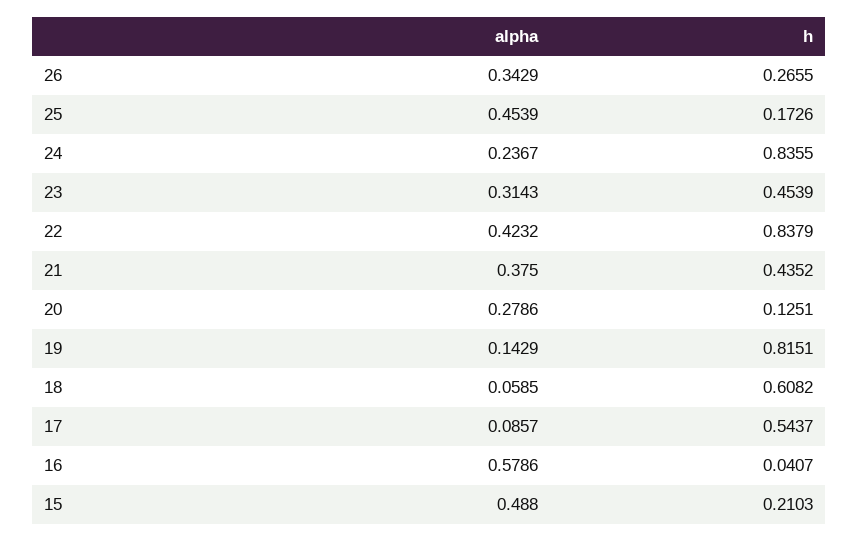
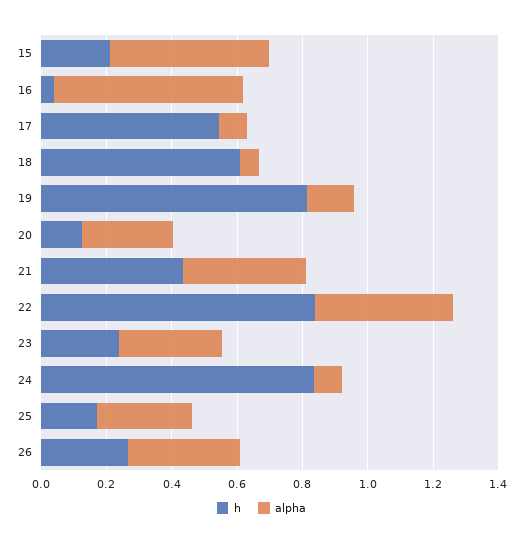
  {
    "alpha": {
      "26": 0.3429,
-     "25": 0.4539,
+     "25": 0.3,
-     "24": 0.2367,
+     "24": 0.1,
      "23": 0.3143,
      "22": 0.4232,
      "21": 0.375,
      "20": 0.2786,
      "19": 0.1429,
      "18": 0.0585,
      "17": 0.0857,
      "16": 0.5786,
      "15": 0.488
    },
    "h": {
      "26": 0.2655,
      "25": 0.1726,
      "24": 0.8355,
-     "23": 0.4539,
+     "23": 0.25,
      "22": 0.8379,
      "21": 0.4352,
      "20": 0.1251,
      "19": 0.8151,
      "18": 0.6082,
      "17": 0.5437,
      "16": 0.0407,
      "15": 0.2103
    }
  }

